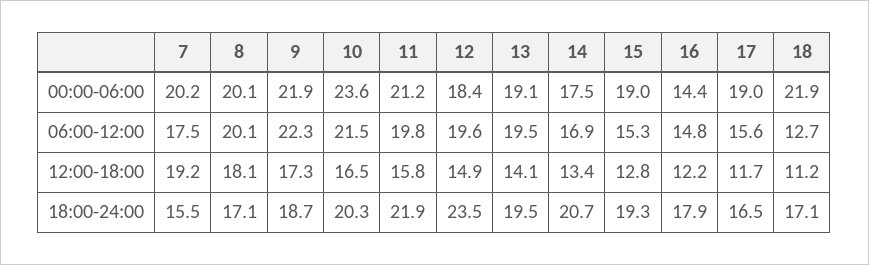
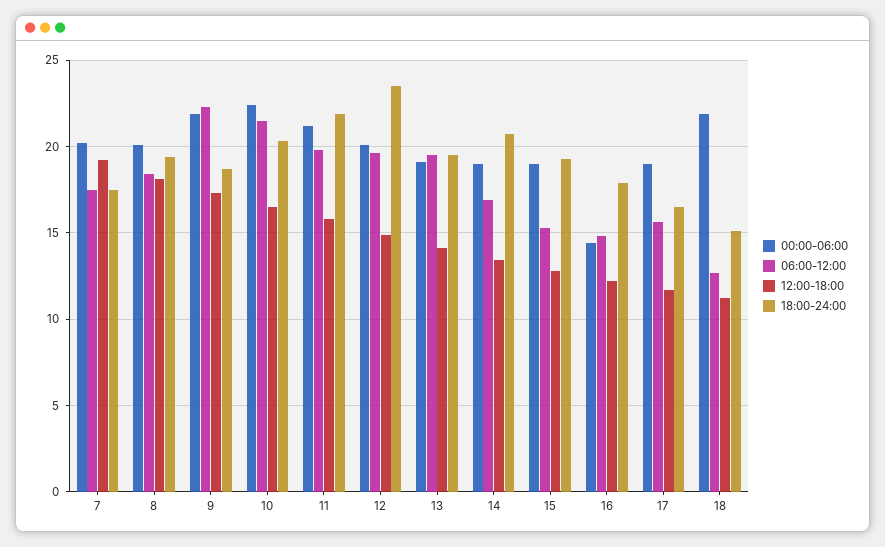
  {
    "00:00-06:00": {
      "7": 20.2,
      "8": 20.1,
      "9": 21.9,
-     "10": 23.6,
+     "10": 22.5,
      "11": 21.2,
-     "12": 18.4,
+     "12": 20,
      "13": 19.1,
-     "14": 17.5,
+     "14": 19,
      "15": 19,
      "16": 14.4,
      "17": 19,
      "18": 21.9
    },
    "06:00-12:00": {
      "7": 17.5,
-     "8": 20.1,
+     "8": 18.5,
      "9": 22.3,
      "10": 21.5,
      "11": 19.8,
      "12": 19.6,
      "13": 19.5,
      "14": 16.9,
      "15": 15.3,
      "16": 14.8,
      "17": 15.6,
      "18": 12.7
    },
    "12:00-18:00": {
      "7": 19.2,
      "8": 18.1,
      "9": 17.3,
      "10": 16.5,
      "11": 15.8,
      "12": 14.9,
      "13": 14.1,
      "14": 13.4,
      "15": 12.8,
      "16": 12.2,
      "17": 11.7,
      "18": 11.2
    },
    "18:00-24:00": {
-     "7": 15.5,
+     "7": 17.5,
-     "8": 17.1,
+     "8": 19.5,
      "9": 18.7,
      "10": 20.3,
      "11": 21.9,
      "12": 23.5,
      "13": 19.5,
      "14": 20.7,
      "15": 19.3,
      "16": 17.9,
      "17": 16.5,
-     "18": 17.1
+     "18": 15
    }
  }

